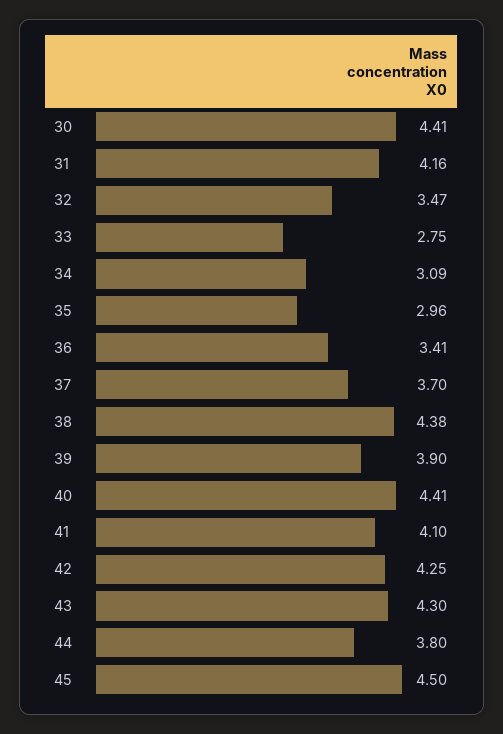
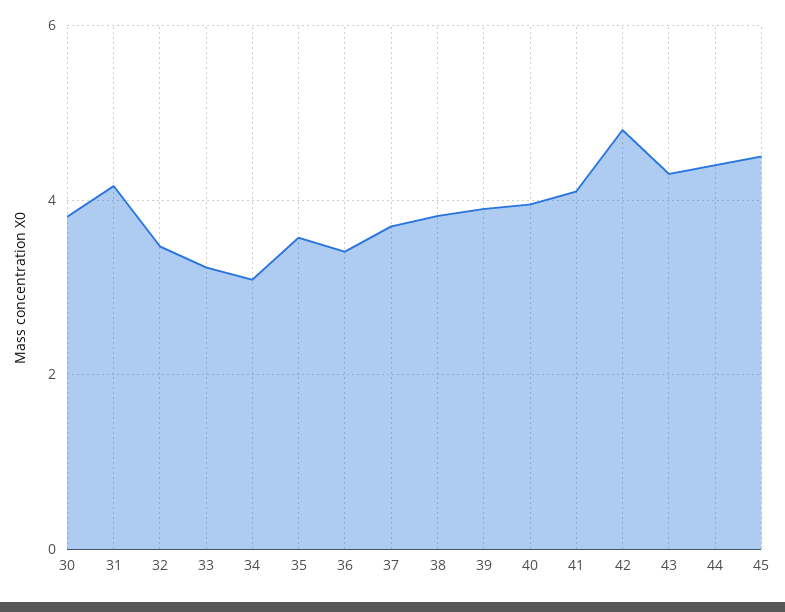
  {
-   "30": 4.41,
+   "30": 3.8,
    "31": 4.16,
    "32": 3.47,
-   "33": 2.75,
+   "33": 3.2,
    "34": 3.09,
-   "35": 2.96,
+   "35": 3.6,
    "36": 3.41,
    "37": 3.7,
-   "38": 4.38,
+   "38": 3.8,
    "39": 3.9,
-   "40": 4.41,
+   "40": 4,
    "41": 4.1,
-   "42": 4.25,
+   "42": 4.8,
    "43": 4.3,
-   "44": 3.8,
+   "44": 4.4,
    "45": 4.5
  }

